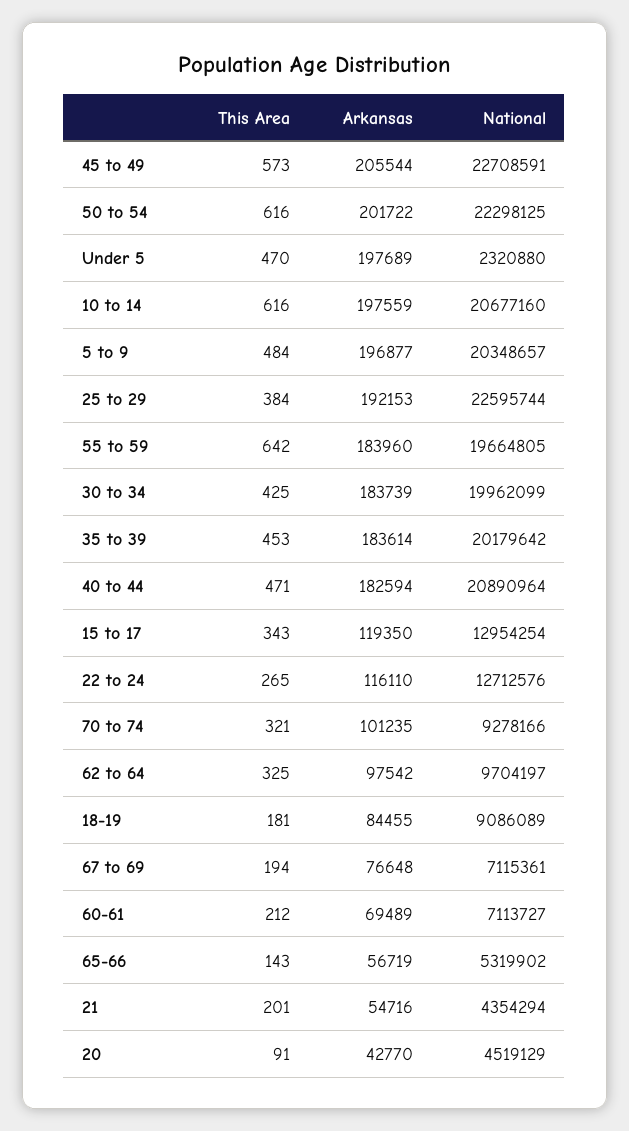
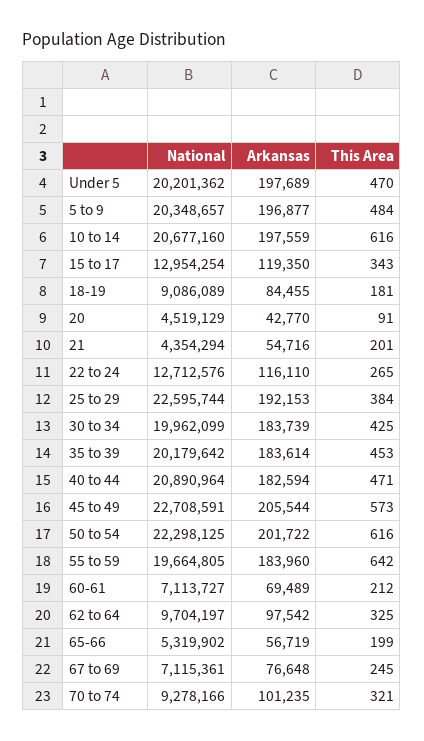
  {
    "This Area": {
      "45 to 49": 573,
      "50 to 54": 616,
      "Under 5": 470,
      "10 to 14": 616,
      "5 to 9": 484,
      "25 to 29": 384,
      "55 to 59": 642,
      "30 to 34": 425,
      "35 to 39": 453,
      "40 to 44": 471,
      "15 to 17": 343,
      "22 to 24": 265,
      "70 to 74": 321,
      "62 to 64": 325,
      "18-19": 181,
-     "67 to 69": 194,
+     "67 to 69": 245,
      "60-61": 212,
-     "65-66": 143,
+     "65-66": 199,
      "21": 201,
      "20": 91
    },
    "Arkansas": {
      "45 to 49": 205544,
      "50 to 54": 201722,
      "Under 5": 197689,
      "10 to 14": 197559,
      "5 to 9": 196877,
      "25 to 29": 192153,
      "55 to 59": 183960,
      "30 to 34": 183739,
      "35 to 39": 183614,
      "40 to 44": 182594,
      "15 to 17": 119350,
      "22 to 24": 116110,
      "70 to 74": 101235,
      "62 to 64": 97542,
      "18-19": 84455,
      "67 to 69": 76648,
      "60-61": 69489,
      "65-66": 56719,
      "21": 54716,
      "20": 42770
    },
    "National": {
      "45 to 49": 22708591,
      "50 to 54": 22298125,
-     "Under 5": 2320880,
+     "Under 5": 20201362,
      "10 to 14": 20677160,
      "5 to 9": 20348657,
      "25 to 29": 22595744,
      "55 to 59": 19664805,
      "30 to 34": 19962099,
      "35 to 39": 20179642,
      "40 to 44": 20890964,
      "15 to 17": 12954254,
      "22 to 24": 12712576,
      "70 to 74": 9278166,
      "62 to 64": 9704197,
      "18-19": 9086089,
      "67 to 69": 7115361,
      "60-61": 7113727,
      "65-66": 5319902,
      "21": 4354294,
      "20": 4519129
    }
  }

